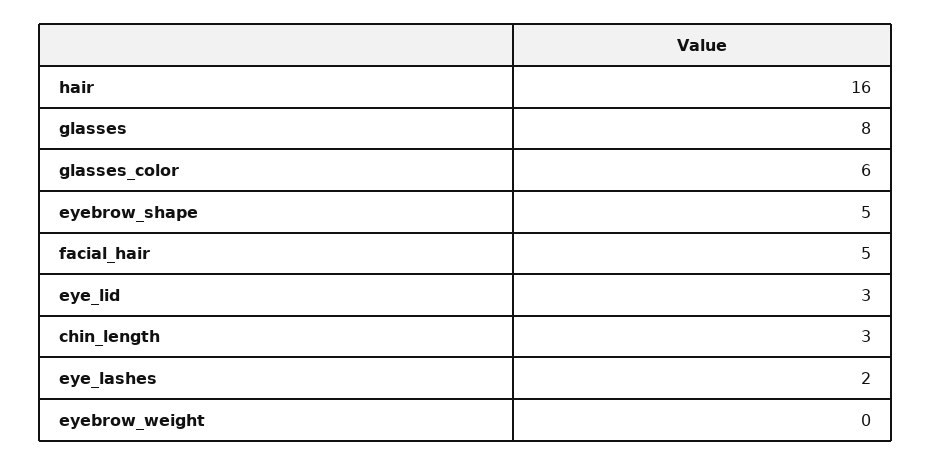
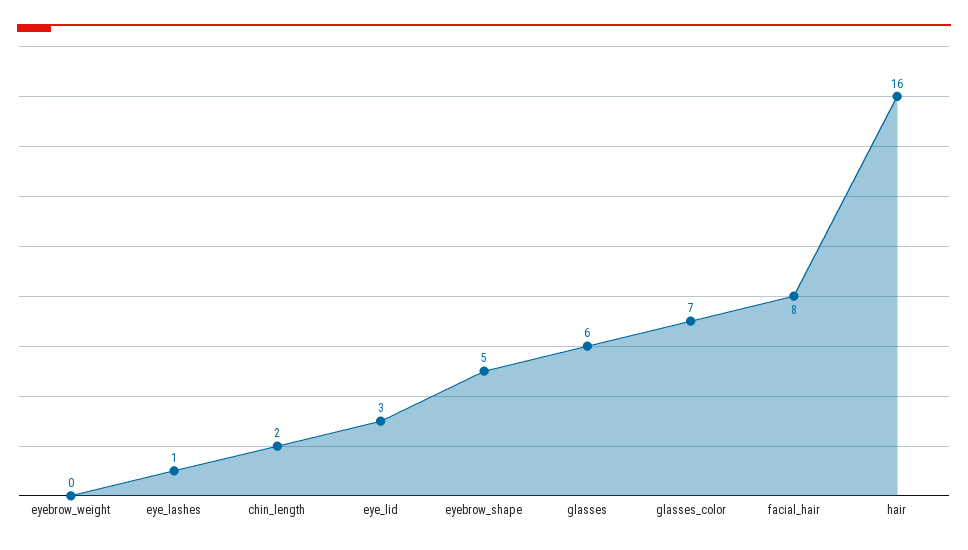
  {
    "hair": 16,
-   "glasses": 8,
+   "glasses": 6,
-   "glasses_color": 6,
+   "glasses_color": 7,
    "eyebrow_shape": 5,
-   "facial_hair": 5,
+   "facial_hair": 8,
    "eye_lid": 3,
-   "chin_length": 3,
+   "chin_length": 2,
-   "eye_lashes": 2,
+   "eye_lashes": 1,
    "eyebrow_weight": 0
  }

